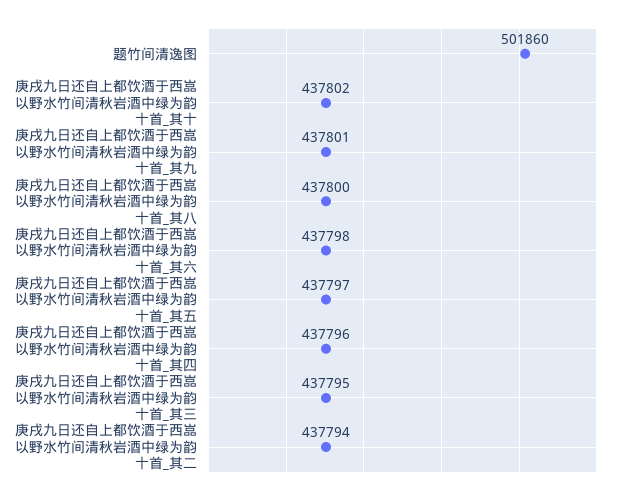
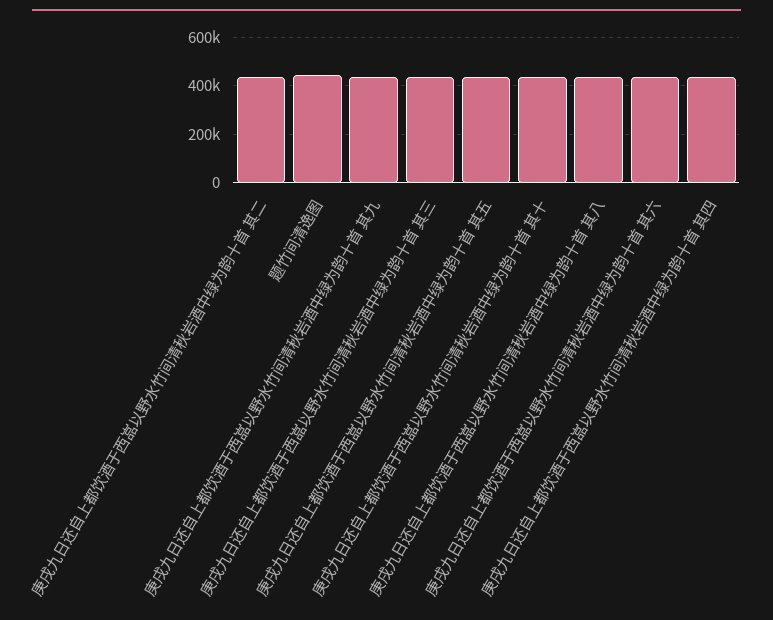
  {
-   "题竹间清逸图": 501860,
+   "题竹间清逸图": 450000,
    "庚戌九日还自上都饮酒于西嵓以野水竹间清秋岩酒中绿为韵十首_其十": 437802,
    "庚戌九日还自上都饮酒于西嵓以野水竹间清秋岩酒中绿为韵十首_其九": 437801,
    "庚戌九日还自上都饮酒于西嵓以野水竹间清秋岩酒中绿为韵十首_其八": 437800,
    "庚戌九日还自上都饮酒于西嵓以野水竹间清秋岩酒中绿为韵十首_其六": 437798,
    "庚戌九日还自上都饮酒于西嵓以野水竹间清秋岩酒中绿为韵十首_其五": 437797,
    "庚戌九日还自上都饮酒于西嵓以野水竹间清秋岩酒中绿为韵十首_其四": 437796,
    "庚戌九日还自上都饮酒于西嵓以野水竹间清秋岩酒中绿为韵十首_其三": 437795,
    "庚戌九日还自上都饮酒于西嵓以野水竹间清秋岩酒中绿为韵十首_其二": 437794
  }

